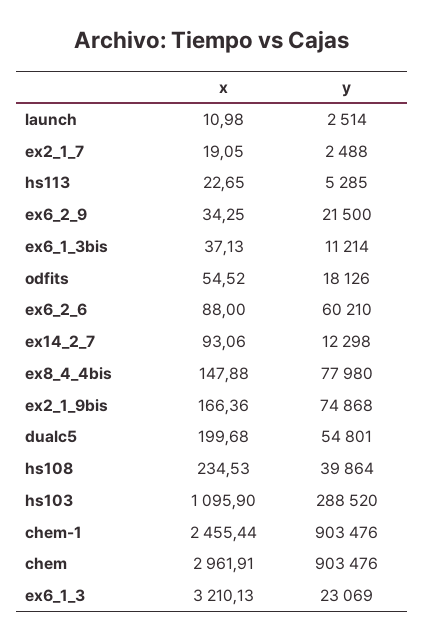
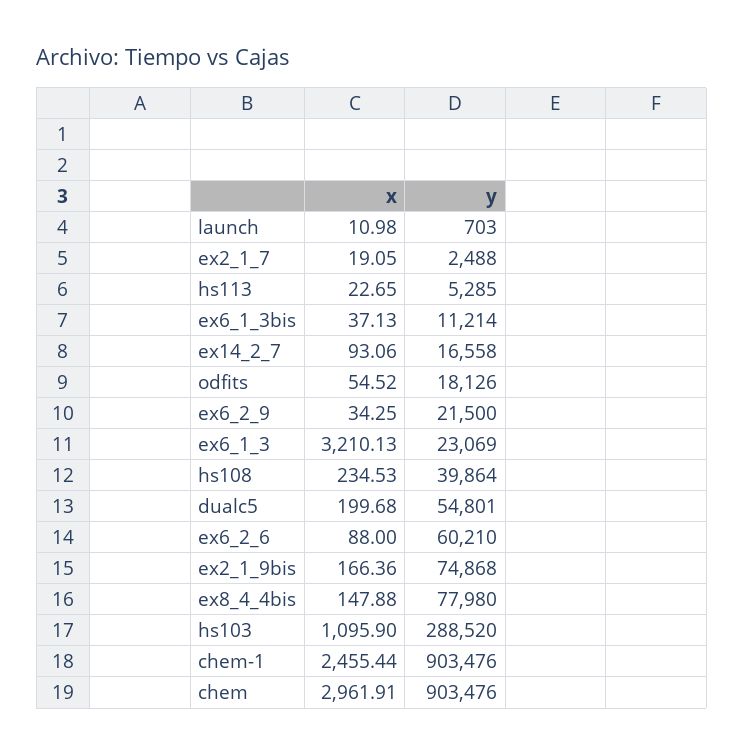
  {
    "x": {
      "launch": 10.98,
      "ex2_1_7": 19.05,
      "hs113": 22.65,
      "ex6_2_9": 34.25,
      "ex6_1_3bis": 37.13,
      "odfits": 54.52,
      "ex6_2_6": 88,
      "ex14_2_7": 93.06,
      "ex8_4_4bis": 147.88,
      "ex2_1_9bis": 166.36,
      "dualc5": 199.68,
      "hs108": 234.53,
      "hs103": 1095.9,
      "chem-1": 2455.44,
      "chem": 2961.91,
      "ex6_1_3": 3210.13
    },
    "y": {
-     "launch": 2514,
+     "launch": 703,
      "ex2_1_7": 2488,
      "hs113": 5285,
      "ex6_2_9": 21500,
      "ex6_1_3bis": 11214,
      "odfits": 18126,
      "ex6_2_6": 60210,
-     "ex14_2_7": 12298,
+     "ex14_2_7": 16558,
      "ex8_4_4bis": 77980,
      "ex2_1_9bis": 74868,
      "dualc5": 54801,
      "hs108": 39864,
      "hs103": 288520,
      "chem-1": 903476,
      "chem": 903476,
      "ex6_1_3": 23069
    }
  }

